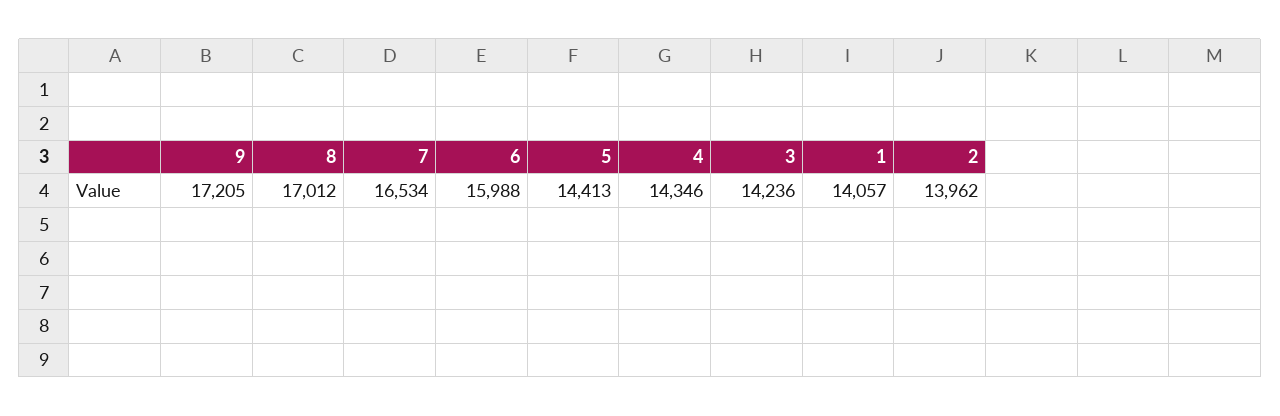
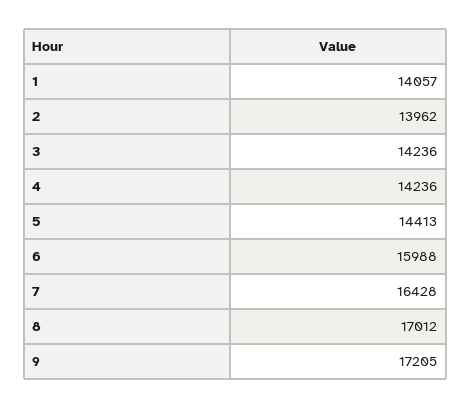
  {
    "9": 17205,
    "8": 17012,
-   "7": 16534,
+   "7": 16428,
    "6": 15988,
    "5": 14413,
-   "4": 14346,
+   "4": 14236,
    "3": 14236,
    "1": 14057,
    "2": 13962
  }

